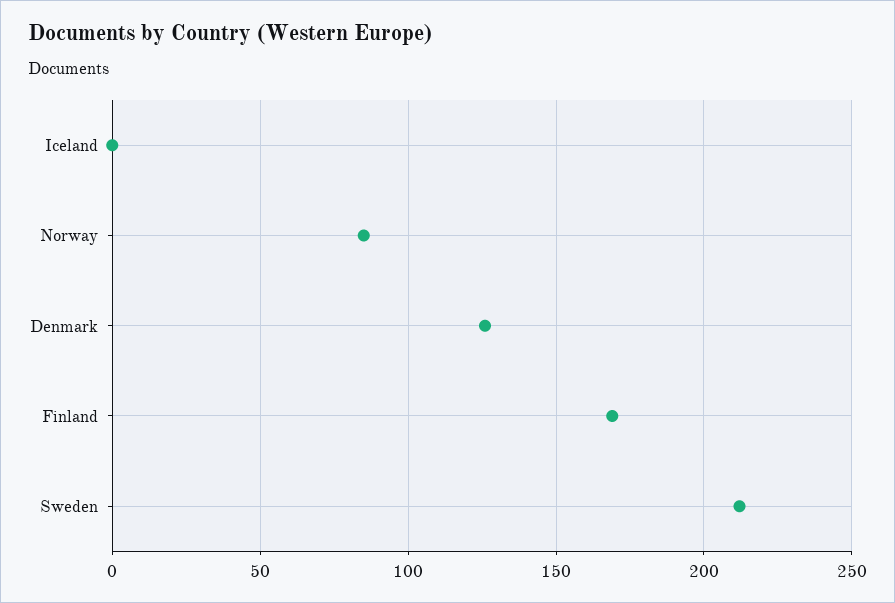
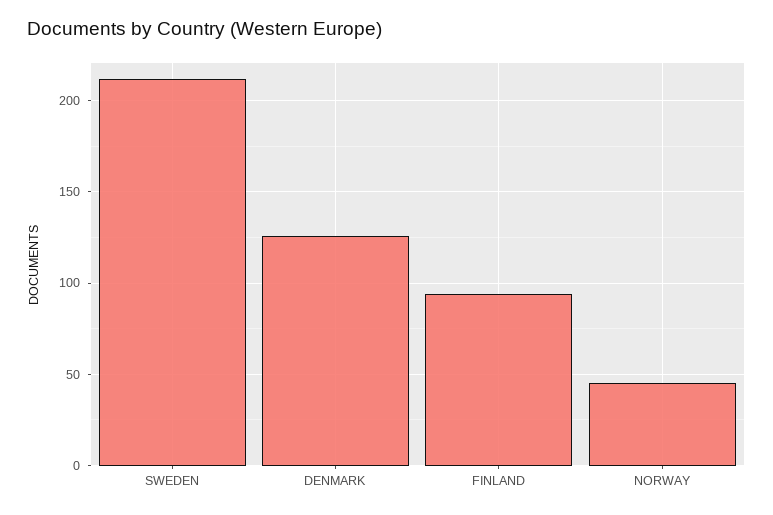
  {
-   "Iceland": 0,
-   "Norway": 85,
+   "Norway": 45,
    "Denmark": 125,
-   "Finland": 170,
+   "Finland": 95,
    "Sweden": 210
  }

